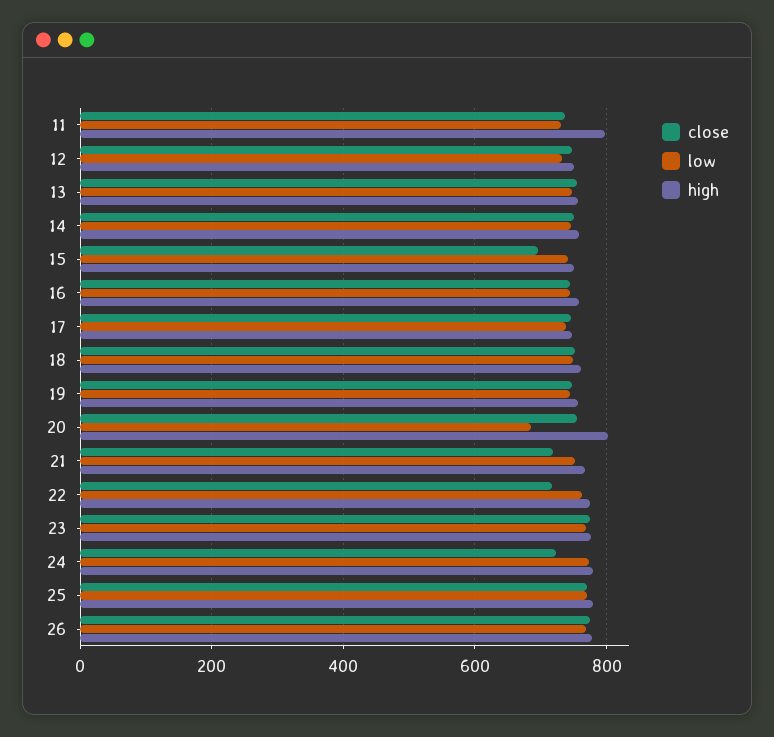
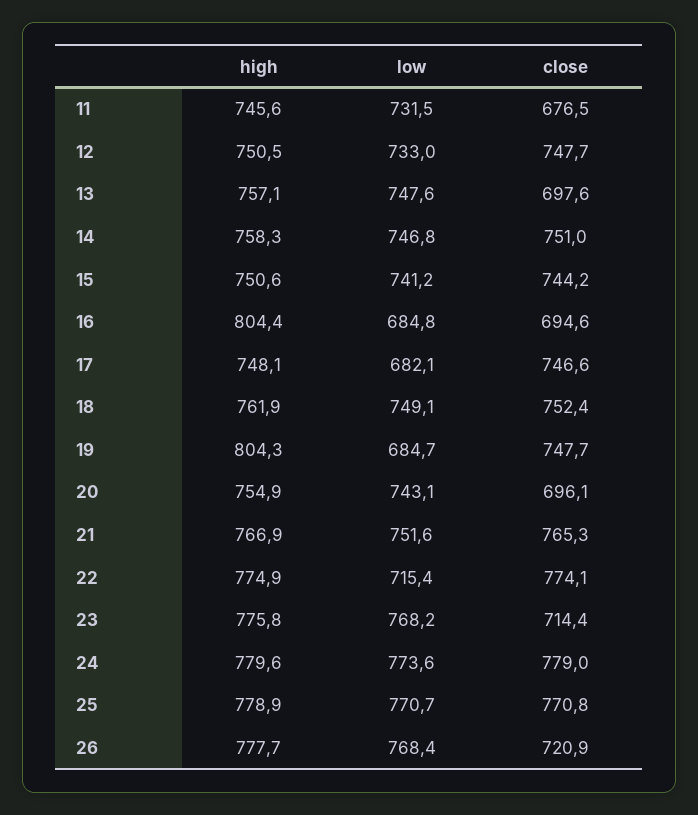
  {
    "close": {
-     "11": 740,
+     "11": 676.5,
      "12": 747.7,
-     "13": 760,
+     "13": 697.6,
      "14": 751,
-     "15": 700,
+     "15": 744.2,
-     "16": 740,
+     "16": 694.6,
      "17": 746.6,
      "18": 752.4,
      "19": 747.7,
-     "20": 760,
+     "20": 696.1,
-     "21": 720,
+     "21": 765.3,
-     "22": 720,
+     "22": 774.1,
-     "23": 780,
+     "23": 714.4,
-     "24": 720,
+     "24": 779,
      "25": 770.8,
-     "26": 780
+     "26": 720.9
    },
    "low": {
      "11": 731.5,
      "12": 733,
      "13": 747.6,
      "14": 746.8,
      "15": 741.2,
-     "16": 740,
+     "16": 684.8,
-     "17": 740,
+     "17": 682.1,
      "18": 749.1,
-     "19": 740,
+     "19": 684.7,
-     "20": 680,
+     "20": 743.1,
      "21": 751.6,
-     "22": 760,
+     "22": 715.4,
      "23": 768.2,
      "24": 773.6,
      "25": 770.7,
      "26": 768.4
    },
    "high": {
-     "11": 800,
+     "11": 745.6,
      "12": 750.5,
      "13": 757.1,
      "14": 758.3,
      "15": 750.6,
-     "16": 760,
+     "16": 804.4,
      "17": 748.1,
      "18": 761.9,
-     "19": 760,
+     "19": 804.3,
-     "20": 800,
+     "20": 754.9,
      "21": 766.9,
      "22": 774.9,
      "23": 775.8,
      "24": 779.6,
      "25": 778.9,
      "26": 777.7
    }
  }

